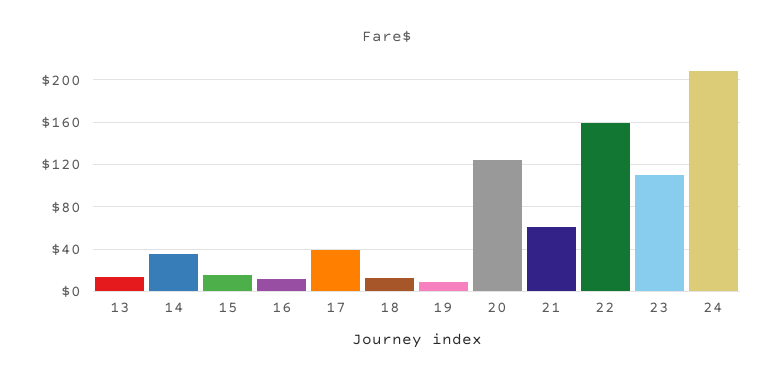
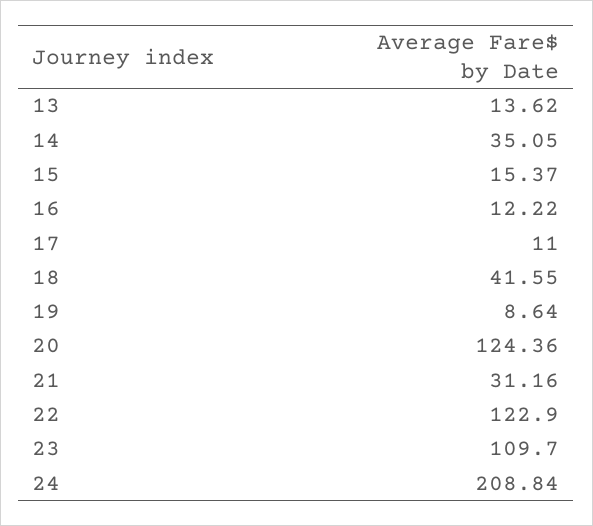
  {
    "13": 13.62,
    "14": 35.05,
    "15": 15.37,
    "16": 12.22,
-   "17": 40,
+   "17": 11,
-   "18": 10,
+   "18": 41.55,
    "19": 8.64,
    "20": 124.36,
-   "21": 60,
+   "21": 31.16,
-   "22": 160,
+   "22": 122.9,
    "23": 109.7,
    "24": 208.84
  }

